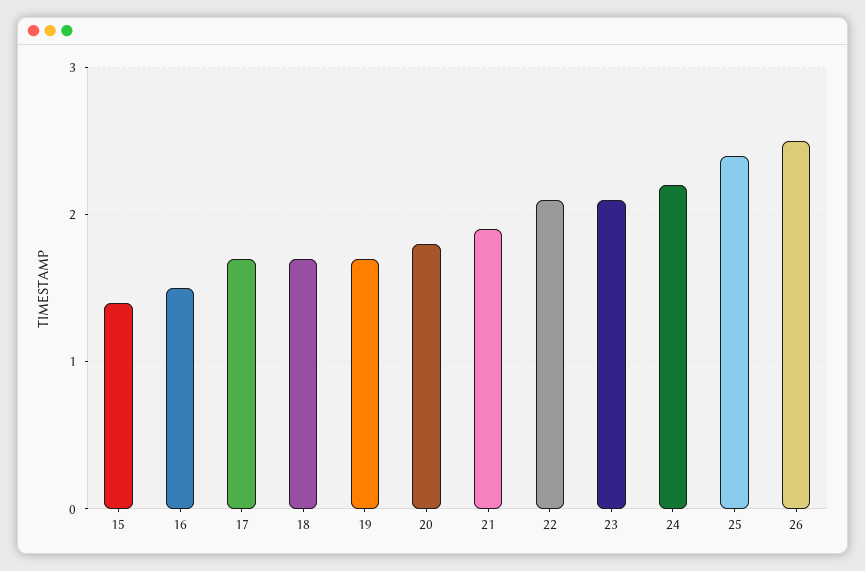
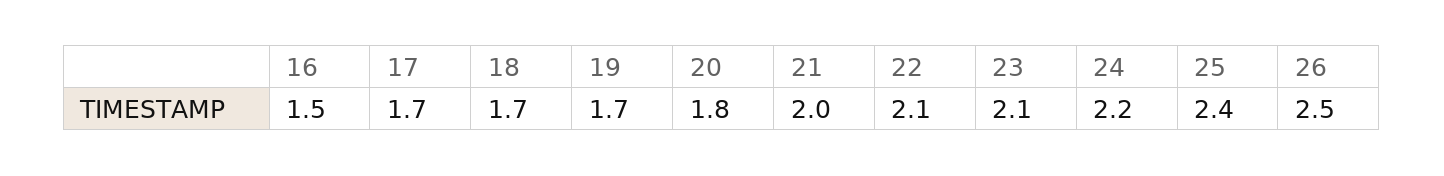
  {
-   "15": 1.4,
    "16": 1.5,
    "17": 1.7,
    "18": 1.7,
    "19": 1.7,
    "20": 1.8,
-   "21": 1.9,
+   "21": 2,
    "22": 2.1,
    "23": 2.1,
    "24": 2.2,
    "25": 2.4,
    "26": 2.5
  }

